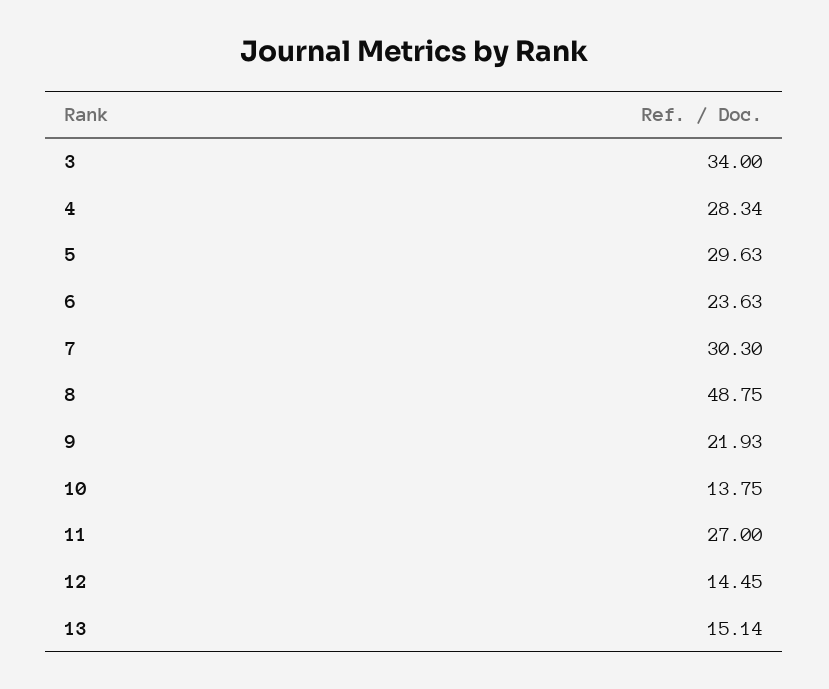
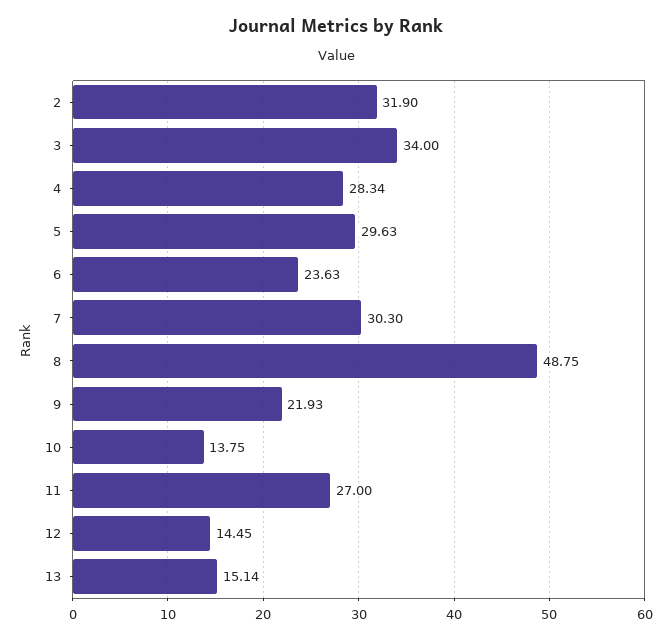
  {
    "3": 34,
    "4": 28.34,
    "5": 29.63,
    "6": 23.63,
    "7": 30.3,
    "8": 48.75,
    "9": 21.93,
    "10": 13.75,
    "11": 27,
    "12": 14.45,
-   "13": 15.14
+   "13": 15.14,
+   "2": 31.9
  }

